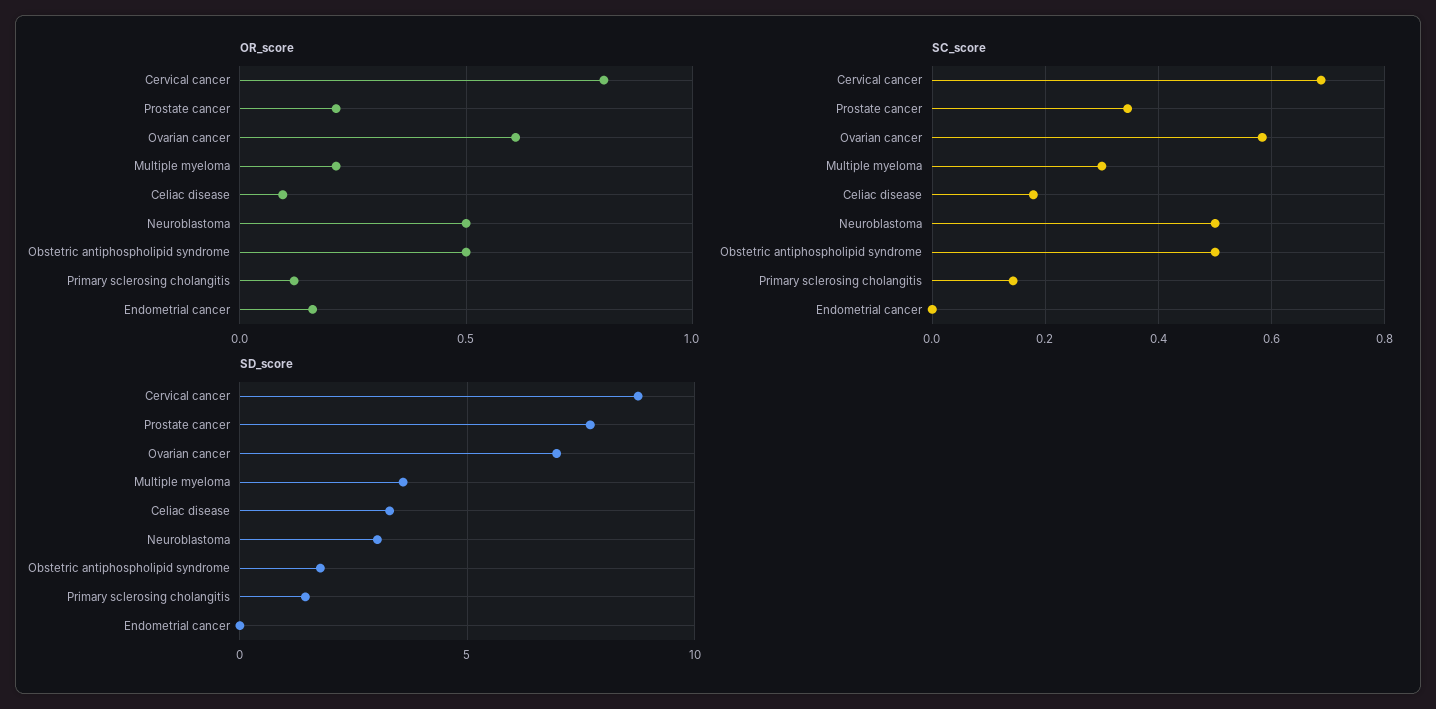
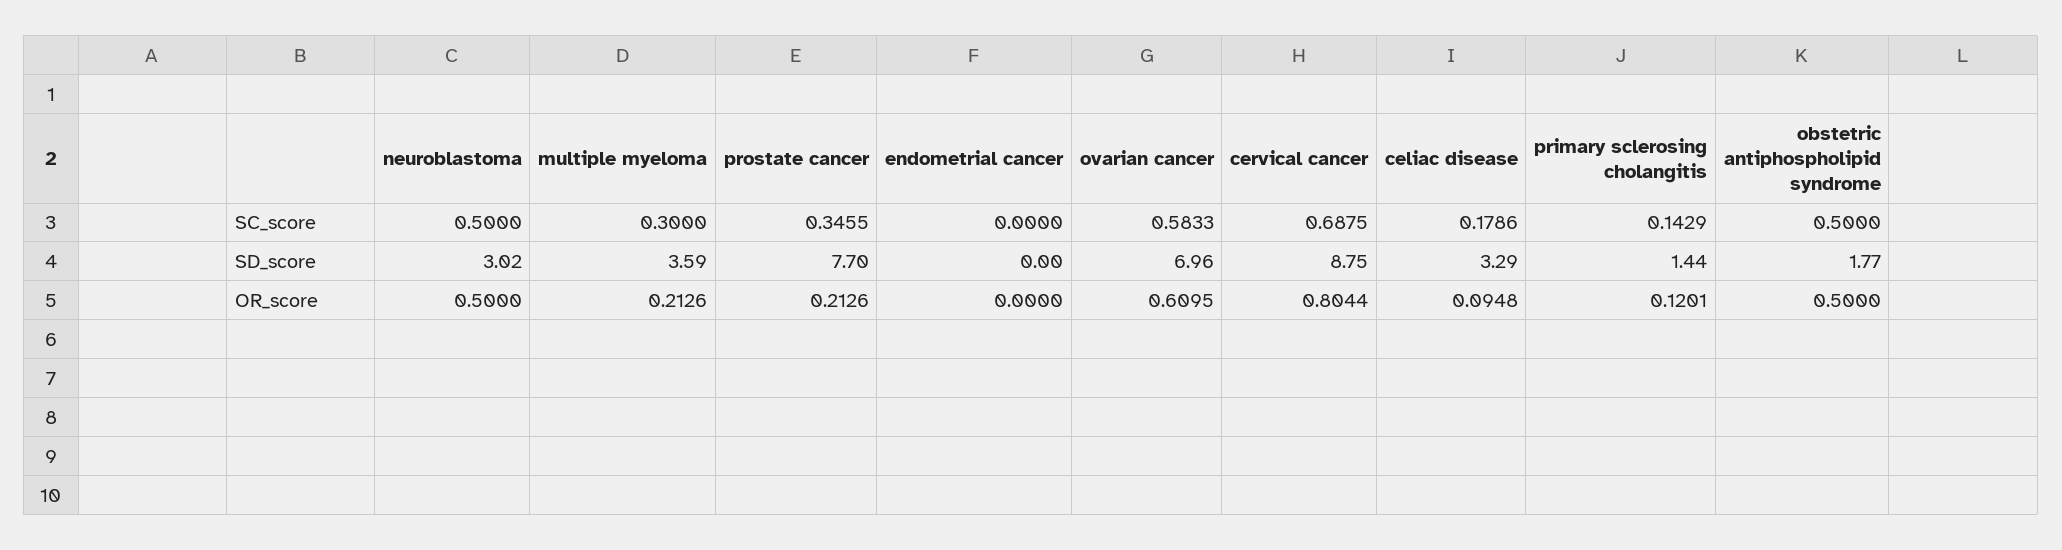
  {
    "OR_score": {
      "Cervical cancer": 0.8044,
      "Prostate cancer": 0.2126,
      "Ovarian cancer": 0.6095,
      "Multiple myeloma": 0.2126,
      "Celiac disease": 0.0948,
      "Neuroblastoma": 0.5,
      "Obstetric antiphospholipid syndrome": 0.5,
      "Primary sclerosing cholangitis": 0.1201,
-     "Endometrial cancer": 0.15
+     "Endometrial cancer": 0
    },
    "SC_score": {
      "Cervical cancer": 0.6875,
      "Prostate cancer": 0.3455,
      "Ovarian cancer": 0.5833,
      "Multiple myeloma": 0.3,
      "Celiac disease": 0.1786,
      "Neuroblastoma": 0.5,
      "Obstetric antiphospholipid syndrome": 0.5,
      "Primary sclerosing cholangitis": 0.1429,
      "Endometrial cancer": 0
    },
    "SD_score": {
      "Cervical cancer": 8.75,
      "Prostate cancer": 7.7,
      "Ovarian cancer": 6.96,
      "Multiple myeloma": 3.59,
      "Celiac disease": 3.29,
      "Neuroblastoma": 3.02,
      "Obstetric antiphospholipid syndrome": 1.77,
      "Primary sclerosing cholangitis": 1.44,
      "Endometrial cancer": 0
    }
  }

